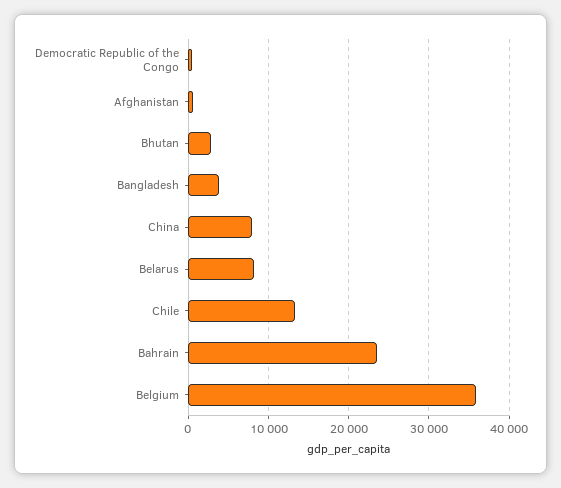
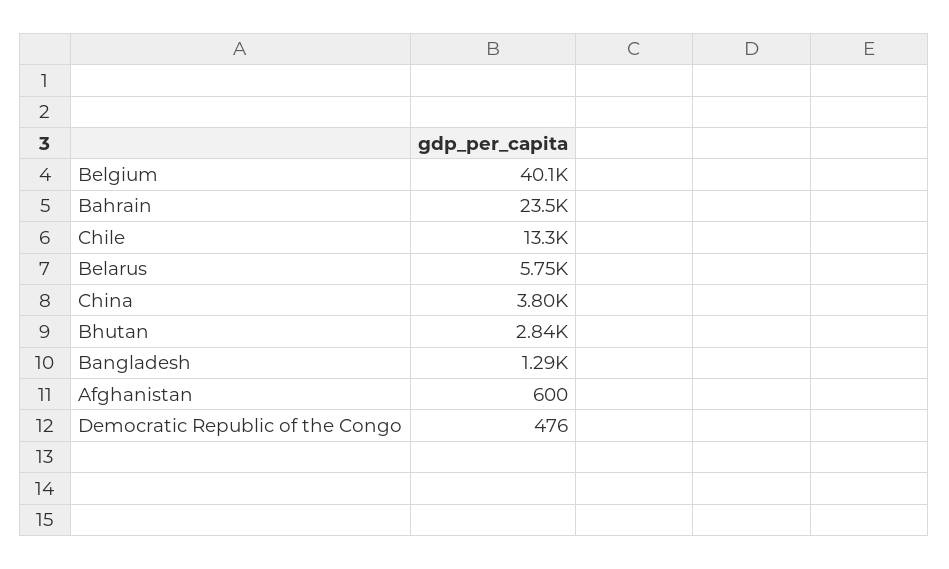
  {
    "Democratic Republic of the Congo": 476,
    "Afghanistan": 600,
    "Bhutan": 2840,
-   "Bangladesh": 4000,
+   "Bangladesh": 1290,
-   "China": 8000,
+   "China": 3800,
-   "Belarus": 8000,
+   "Belarus": 5750,
    "Chile": 13300,
    "Bahrain": 23500,
-   "Belgium": 36000
+   "Belgium": 40100
  }

